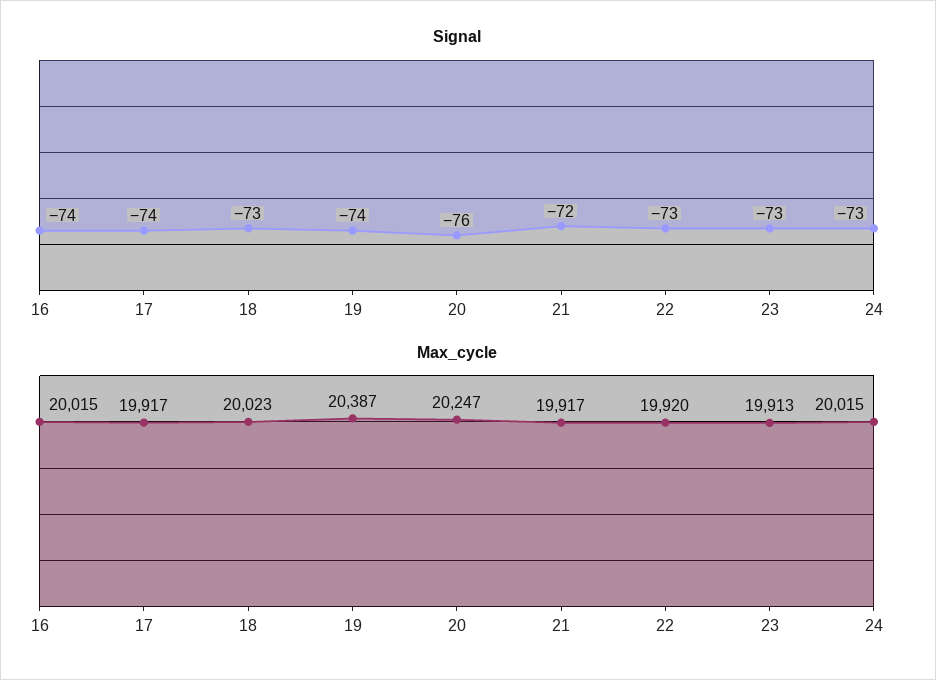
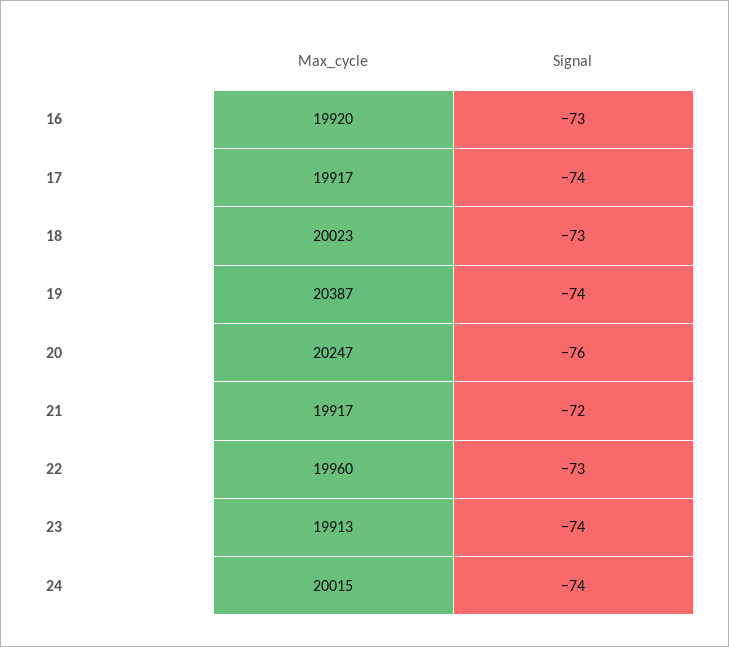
  {
    "Signal": {
-     "16": -74,
+     "16": -73,
      "17": -74,
      "18": -73,
      "19": -74,
      "20": -76,
      "21": -72,
      "22": -73,
-     "23": -73,
+     "23": -74,
-     "24": -73
+     "24": -74
    },
    "Max_cycle": {
-     "16": 20015,
+     "16": 19920,
      "17": 19917,
      "18": 20023,
      "19": 20387,
      "20": 20247,
      "21": 19917,
-     "22": 19920,
+     "22": 19960,
      "23": 19913,
      "24": 20015
    }
  }

